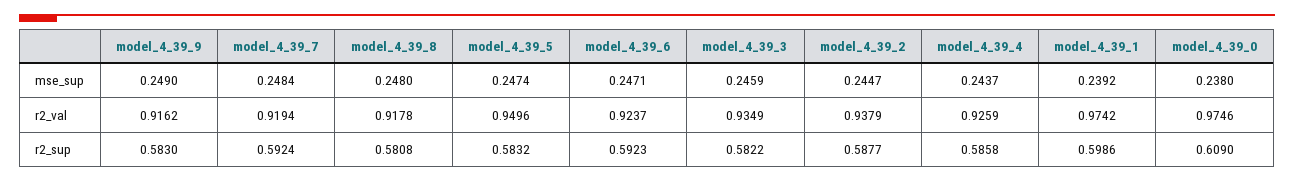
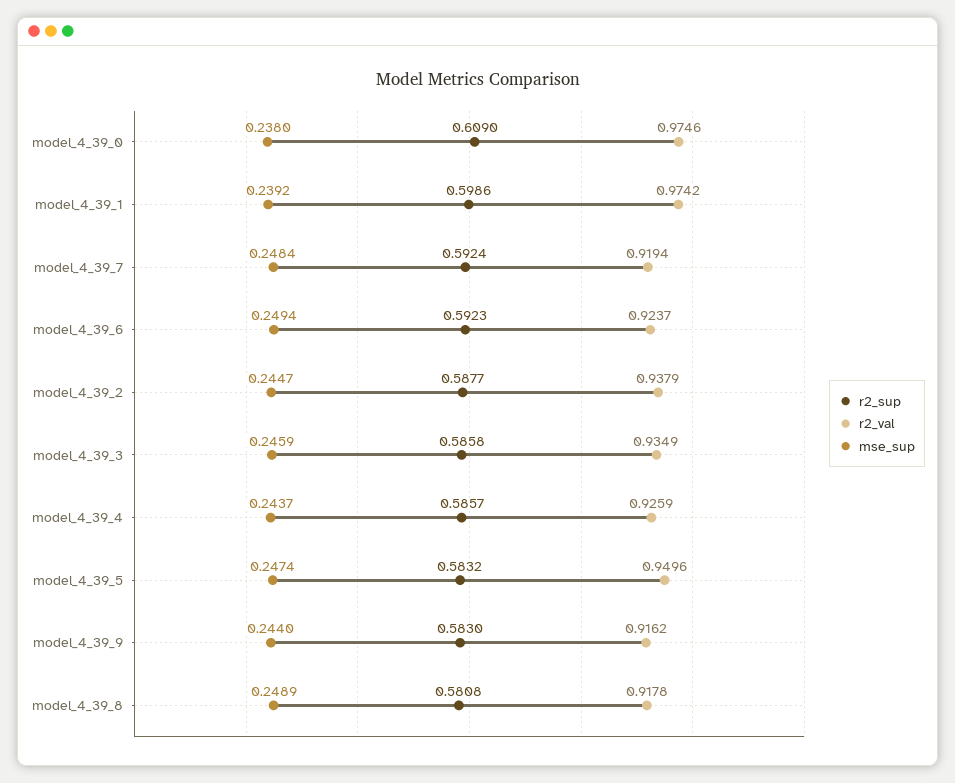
  {
    "mse_sup": {
-     "model_4_39_9": 0.249,
+     "model_4_39_9": 0.244,
      "model_4_39_7": 0.2484,
-     "model_4_39_8": 0.248,
+     "model_4_39_8": 0.2489,
      "model_4_39_5": 0.2474,
-     "model_4_39_6": 0.2471,
+     "model_4_39_6": 0.2494,
      "model_4_39_3": 0.2459,
      "model_4_39_2": 0.2447,
      "model_4_39_4": 0.2437,
      "model_4_39_1": 0.2392,
      "model_4_39_0": 0.238
    },
    "r2_val": {
      "model_4_39_9": 0.9162,
      "model_4_39_7": 0.9194,
      "model_4_39_8": 0.9178,
      "model_4_39_5": 0.9496,
      "model_4_39_6": 0.9237,
      "model_4_39_3": 0.9349,
      "model_4_39_2": 0.9379,
      "model_4_39_4": 0.9259,
      "model_4_39_1": 0.9742,
      "model_4_39_0": 0.9746
    },
    "r2_sup": {
      "model_4_39_9": 0.583,
      "model_4_39_7": 0.5924,
      "model_4_39_8": 0.5808,
      "model_4_39_5": 0.5832,
      "model_4_39_6": 0.5923,
-     "model_4_39_3": 0.5822,
+     "model_4_39_3": 0.5858,
      "model_4_39_2": 0.5877,
-     "model_4_39_4": 0.5858,
+     "model_4_39_4": 0.5857,
      "model_4_39_1": 0.5986,
      "model_4_39_0": 0.609
    }
  }

